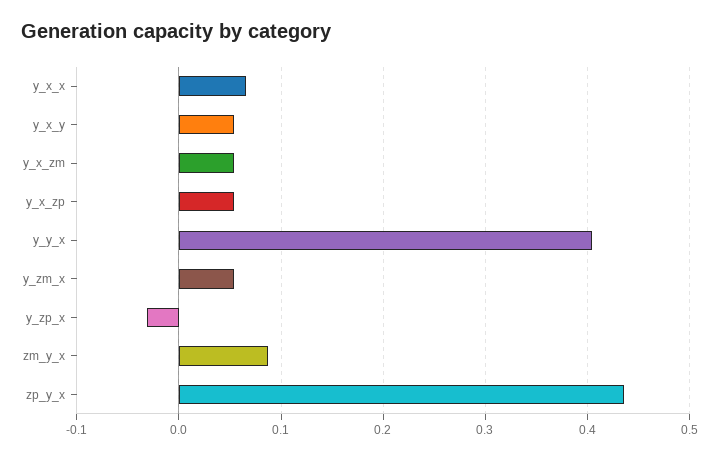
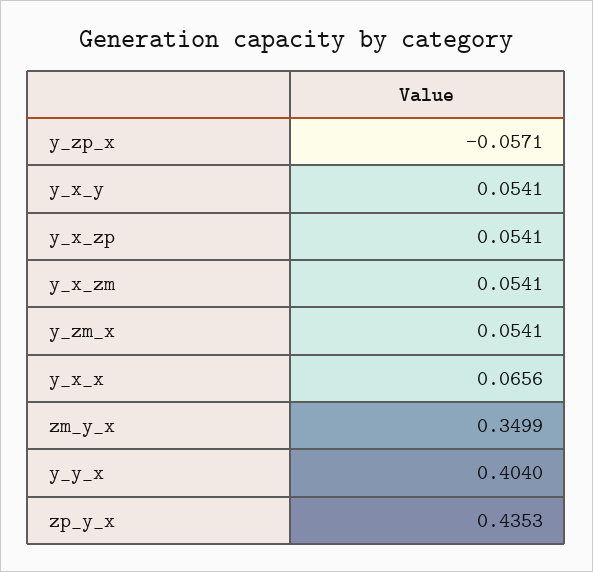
  {
    "y_x_x": 0.0656,
    "y_x_y": 0.0541,
    "y_x_zm": 0.0541,
    "y_x_zp": 0.0541,
    "y_y_x": 0.404,
    "y_zm_x": 0.0541,
-   "y_zp_x": -0.03,
+   "y_zp_x": -0.0571,
-   "zm_y_x": 0.09,
+   "zm_y_x": 0.3499,
    "zp_y_x": 0.4353
  }

